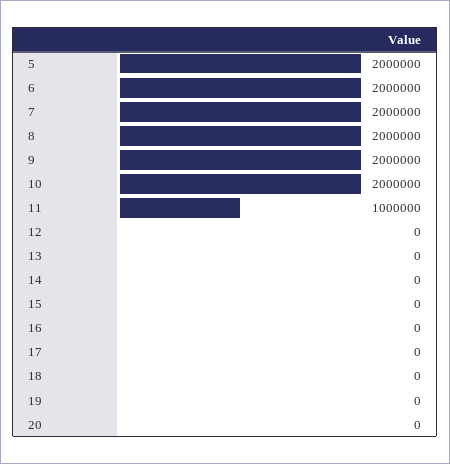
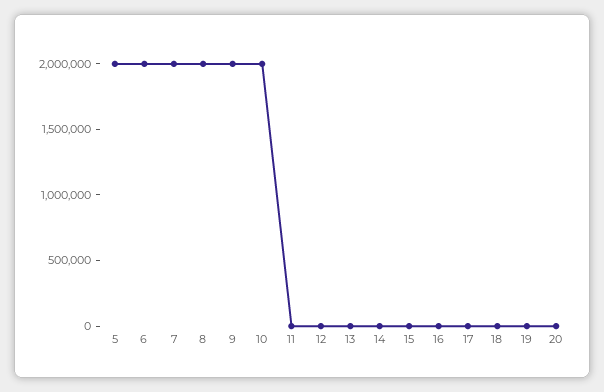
  {
    "5": 2000000,
    "6": 2000000,
    "7": 2000000,
    "8": 2000000,
    "9": 2000000,
    "10": 2000000,
-   "11": 1000000,
+   "11": 0,
    "12": 0,
    "13": 0,
    "14": 0,
    "15": 0,
    "16": 0,
    "17": 0,
    "18": 0,
    "19": 0,
    "20": 0
  }

